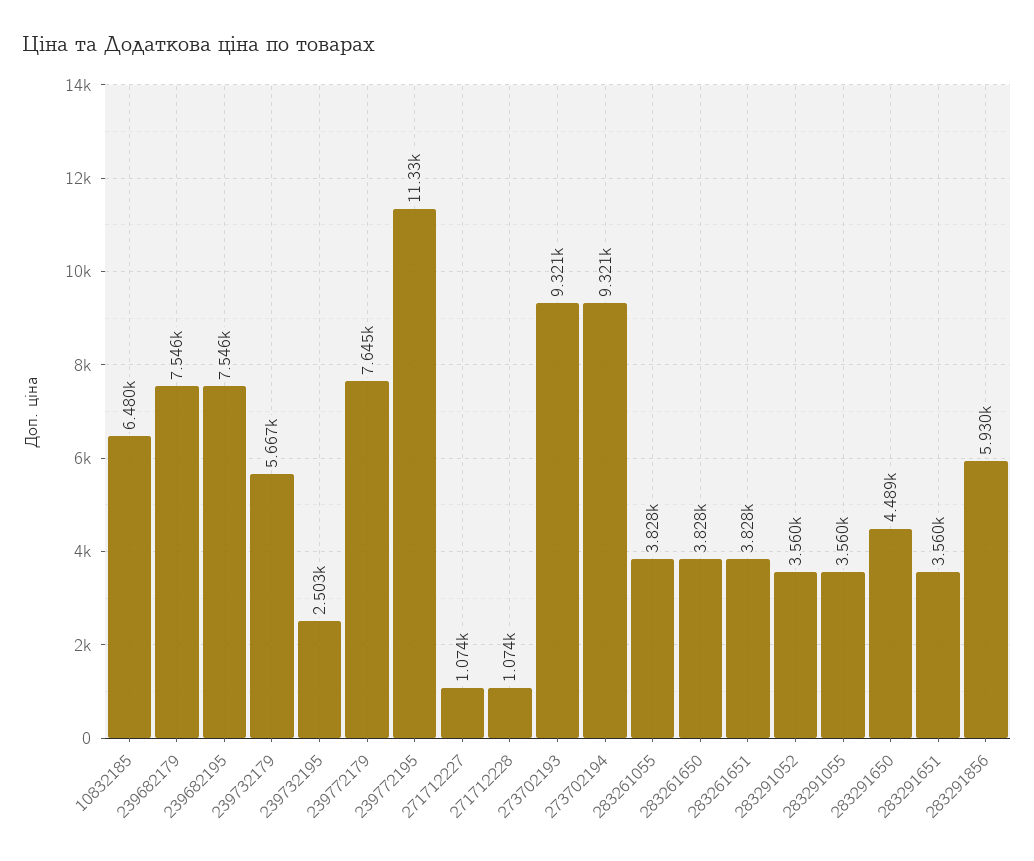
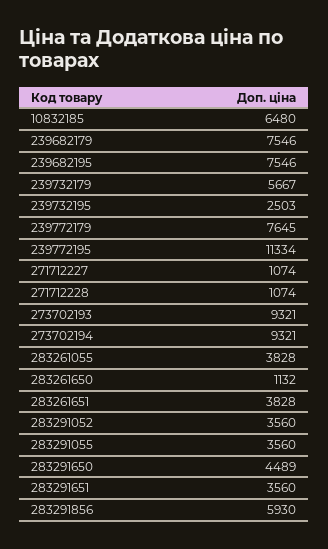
  {
    "10832185": 6480,
    "239682179": 7546,
    "239682195": 7546,
    "239732179": 5667,
    "239732195": 2503,
    "239772179": 7645,
    "239772195": 11334,
    "271712227": 1074,
    "271712228": 1074,
    "273702193": 9321,
    "273702194": 9321,
    "283261055": 3828,
-   "283261650": 3828,
+   "283261650": 1132,
    "283261651": 3828,
    "283291052": 3560,
    "283291055": 3560,
    "283291650": 4489,
    "283291651": 3560,
    "283291856": 5930
  }

